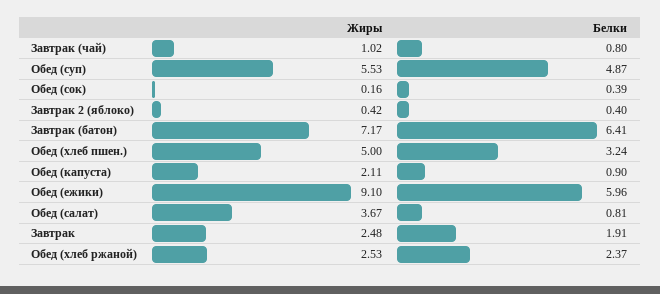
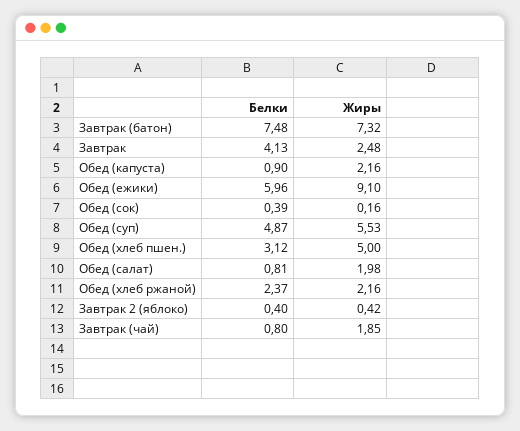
  {
    "Жиры": {
-     "Завтрак (чай)": 1.02,
+     "Завтрак (чай)": 1.85,
      "Обед (суп)": 5.53,
      "Обед (сок)": 0.16,
      "Завтрак 2 (яблоко)": 0.42,
-     "Завтрак (батон)": 7.17,
+     "Завтрак (батон)": 7.32,
      "Обед (хлеб пшен.)": 5,
-     "Обед (капуста)": 2.11,
+     "Обед (капуста)": 2.16,
      "Обед (ежики)": 9.1,
-     "Обед (салат)": 3.67,
+     "Обед (салат)": 1.98,
      "Завтрак": 2.48,
-     "Обед (хлеб ржаной)": 2.53
+     "Обед (хлеб ржаной)": 2.16
    },
    "Белки": {
      "Завтрак (чай)": 0.8,
      "Обед (суп)": 4.87,
      "Обед (сок)": 0.39,
      "Завтрак 2 (яблоко)": 0.4,
-     "Завтрак (батон)": 6.41,
+     "Завтрак (батон)": 7.48,
-     "Обед (хлеб пшен.)": 3.24,
+     "Обед (хлеб пшен.)": 3.12,
      "Обед (капуста)": 0.9,
      "Обед (ежики)": 5.96,
      "Обед (салат)": 0.81,
-     "Завтрак": 1.91,
+     "Завтрак": 4.13,
      "Обед (хлеб ржаной)": 2.37
    }
  }

